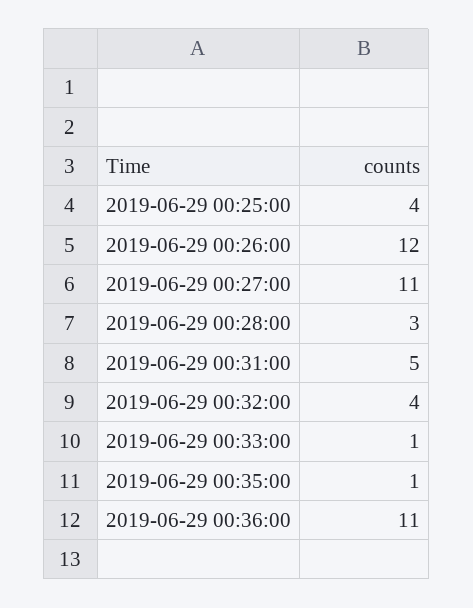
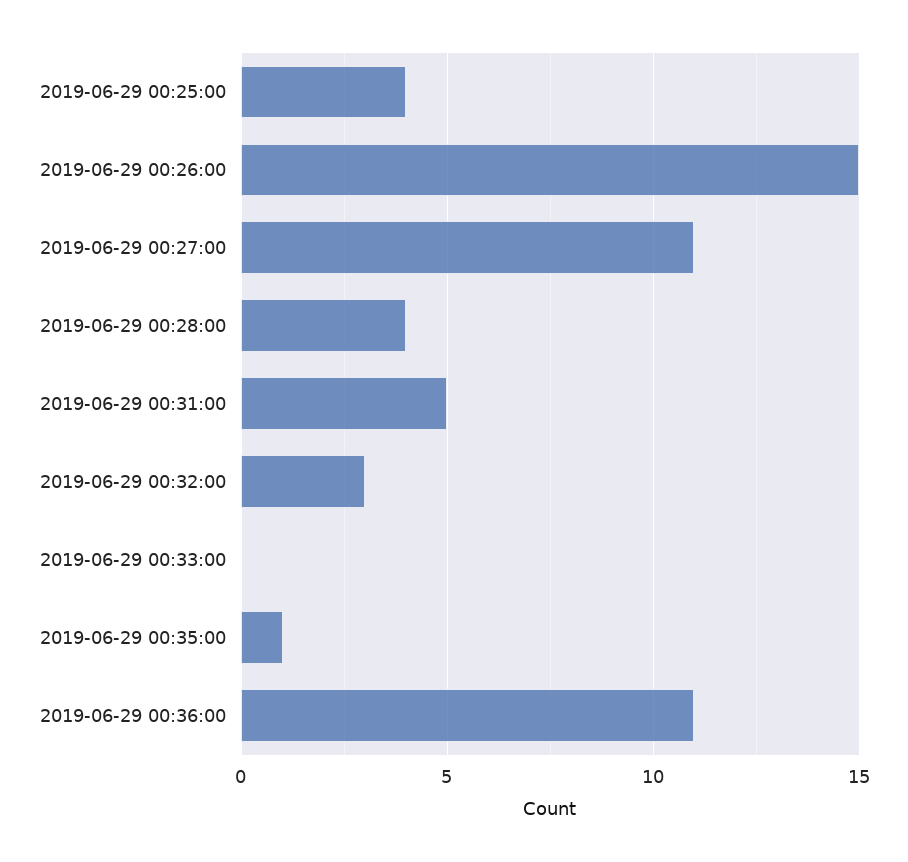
  {
    "2019-06-29 00:25:00": 4,
-   "2019-06-29 00:26:00": 12,
+   "2019-06-29 00:26:00": 15,
    "2019-06-29 00:27:00": 11,
-   "2019-06-29 00:28:00": 3,
+   "2019-06-29 00:28:00": 4,
    "2019-06-29 00:31:00": 5,
-   "2019-06-29 00:32:00": 4,
+   "2019-06-29 00:32:00": 3,
-   "2019-06-29 00:33:00": 1,
+   "2019-06-29 00:33:00": 0,
    "2019-06-29 00:35:00": 1,
    "2019-06-29 00:36:00": 11
  }

